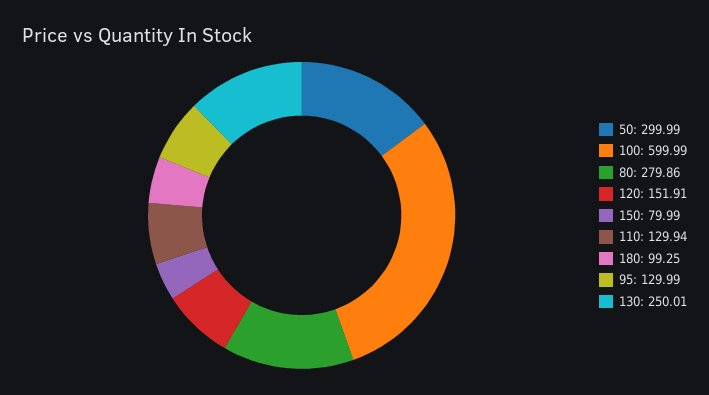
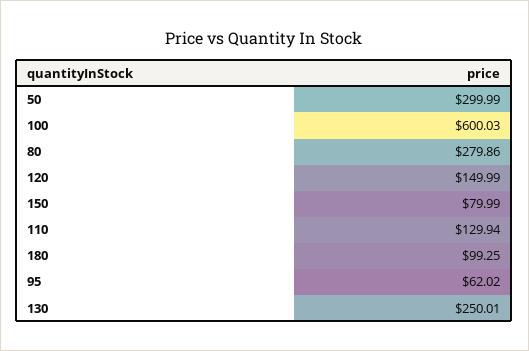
  {
    "50": 299.99,
-   "100": 599.99,
+   "100": 600.03,
    "80": 279.86,
-   "120": 151.91,
+   "120": 149.99,
    "150": 79.99,
    "110": 129.94,
    "180": 99.25,
-   "95": 129.99,
+   "95": 62.02,
    "130": 250.01
  }

